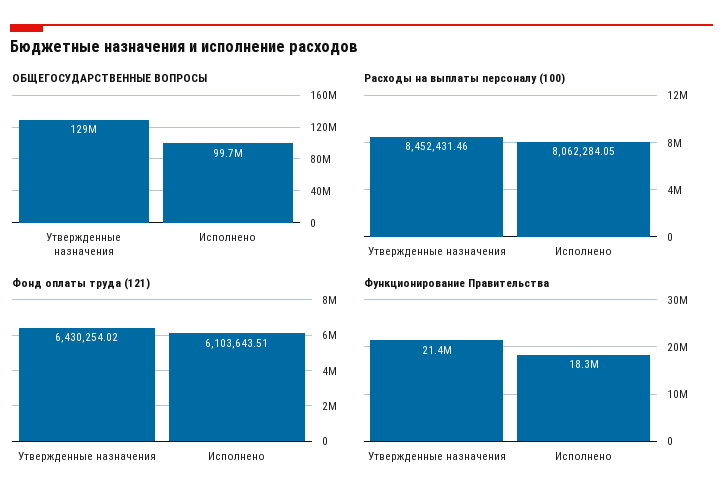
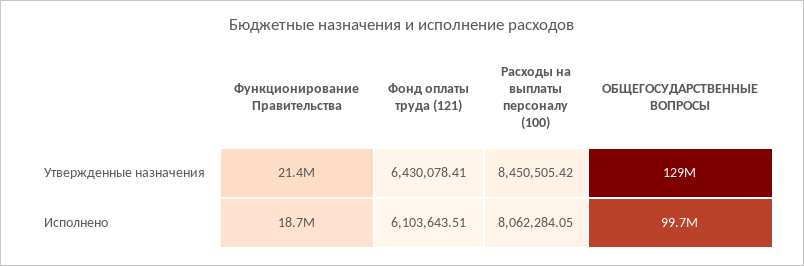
  {
    "ОБЩЕГОСУДАРСТВЕННЫЕ ВОПРОСЫ": {
      "Утвержденные назначения": 129000000,
      "Исполнено": 99700000
    },
    "Расходы на выплаты персоналу (100)": {
-     "Утвержденные назначения": 8452431.46,
+     "Утвержденные назначения": 8450505.42,
      "Исполнено": 8062284.05
    },
    "Фонд оплаты труда (121)": {
-     "Утвержденные назначения": 6430254.02,
+     "Утвержденные назначения": 6430078.41,
      "Исполнено": 6103643.51
    },
    "Функционирование Правительства": {
      "Утвержденные назначения": 21400000,
-     "Исполнено": 18300000
+     "Исполнено": 18700000
    }
  }

